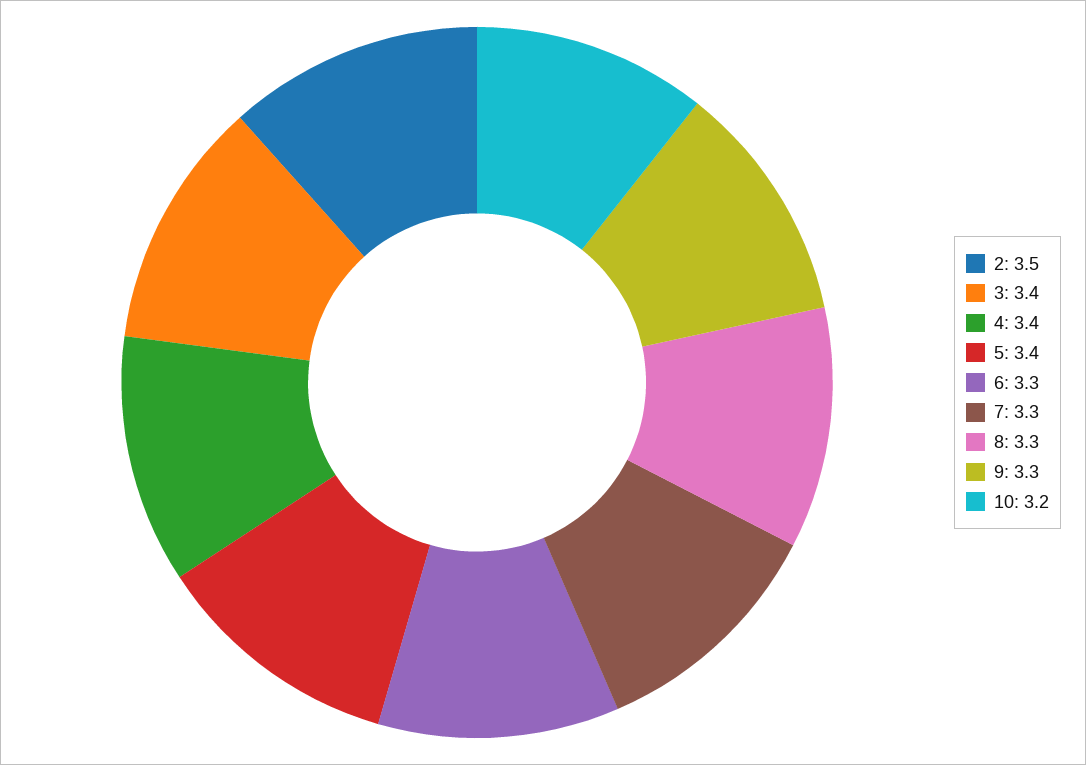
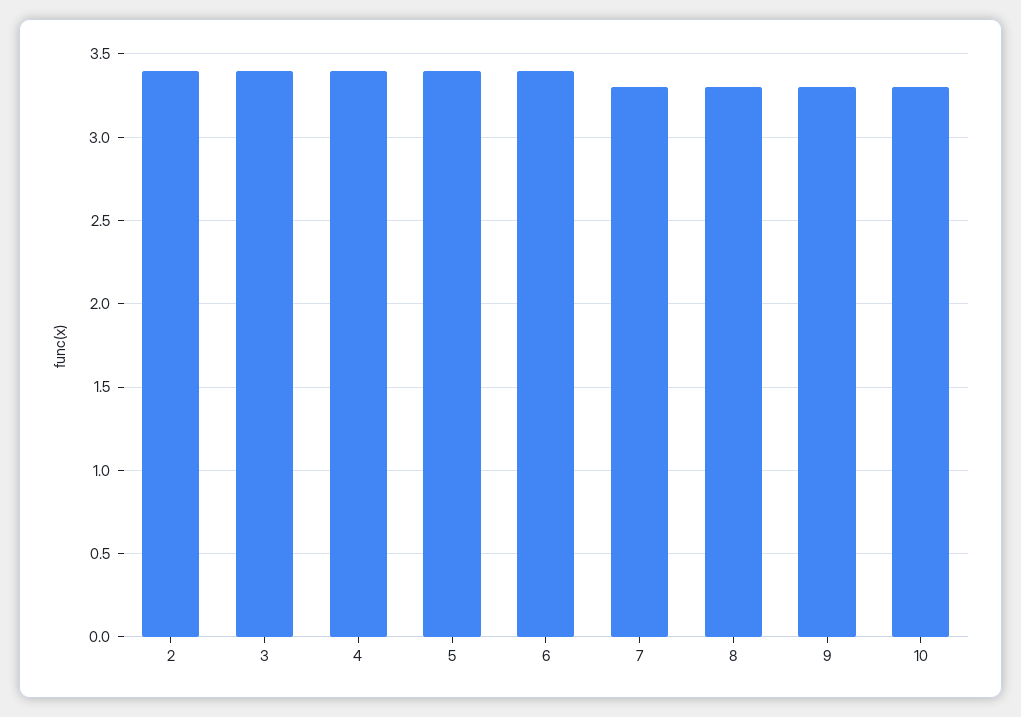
  {
-   "2": 3.5,
+   "2": 3.4,
    "3": 3.4,
    "4": 3.4,
    "5": 3.4,
-   "6": 3.3,
+   "6": 3.4,
    "7": 3.3,
    "8": 3.3,
    "9": 3.3,
-   "10": 3.2
+   "10": 3.3
  }

